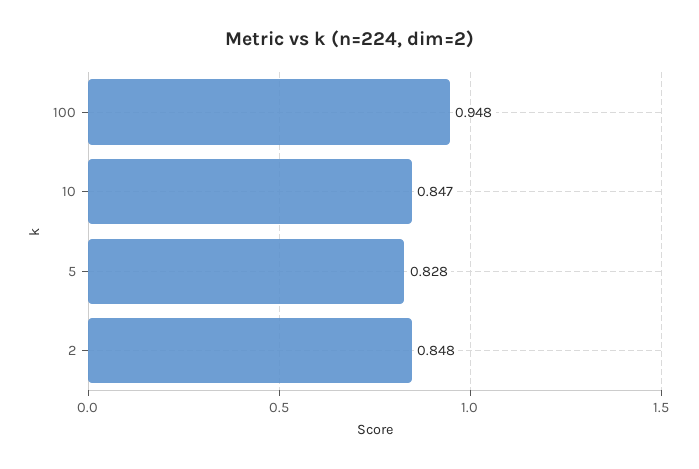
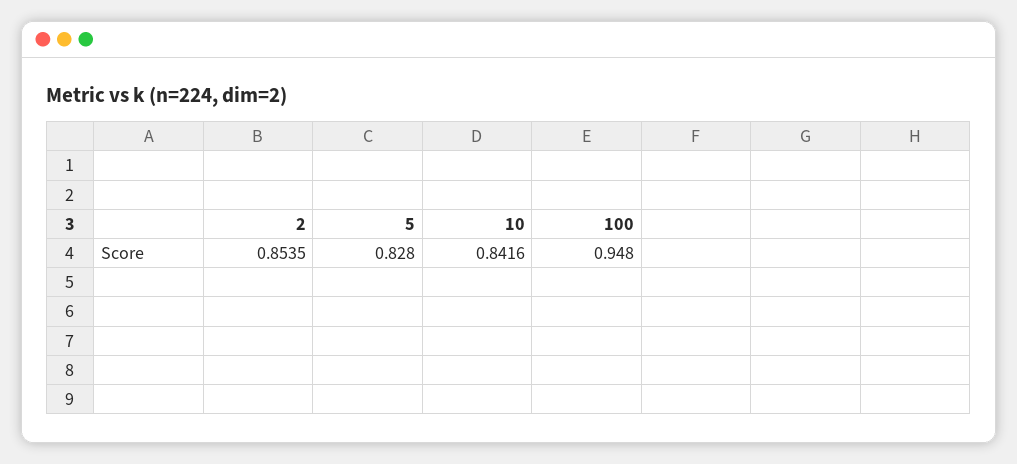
  {
    "100": 0.948,
-   "10": 0.847,
+   "10": 0.8416,
    "5": 0.828,
-   "2": 0.848
+   "2": 0.8535
  }

